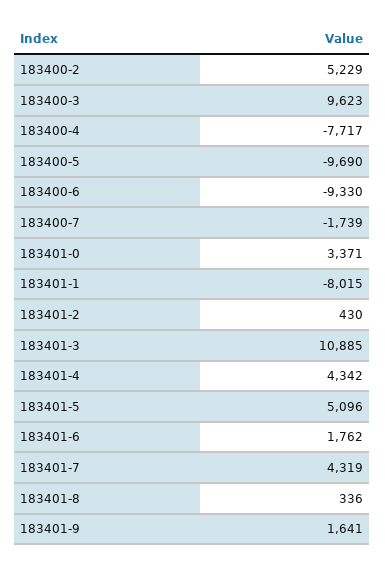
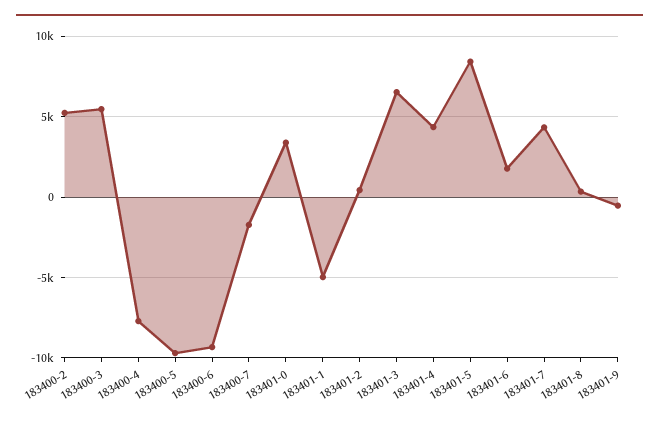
  {
    "183400-2": 5229,
-   "183400-3": 9623,
+   "183400-3": 5500,
    "183400-4": -7717,
    "183400-5": -9690,
    "183400-6": -9330,
    "183400-7": -1739,
    "183401-0": 3371,
-   "183401-1": -8015,
+   "183401-1": -5000,
    "183401-2": 430,
-   "183401-3": 10885,
+   "183401-3": 6500,
    "183401-4": 4342,
-   "183401-5": 5096,
+   "183401-5": 8500,
    "183401-6": 1762,
    "183401-7": 4319,
    "183401-8": 336,
-   "183401-9": 1641
+   "183401-9": -500
  }

